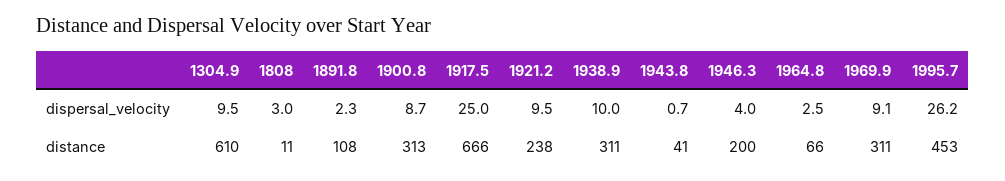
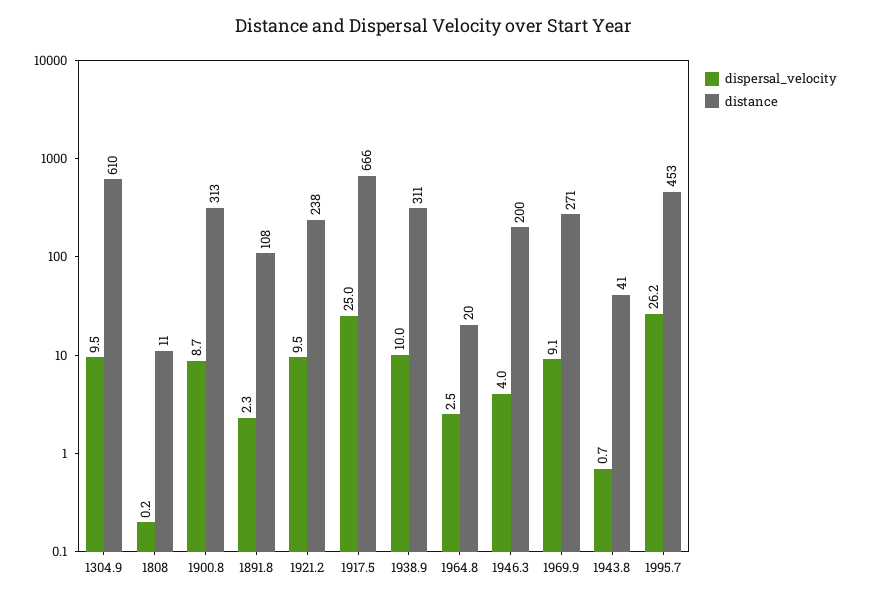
  {
    "dispersal_velocity": {
      "1304.9": 9.5,
-     "1808": 3,
+     "1808": 0.2,
      "1891.8": 2.3,
      "1900.8": 8.7,
      "1917.5": 25,
      "1921.2": 9.5,
      "1938.9": 10,
      "1943.8": 0.7,
      "1946.3": 4,
      "1964.8": 2.5,
      "1969.9": 9.1,
      "1995.7": 26.2
    },
    "distance": {
      "1304.9": 610,
      "1808": 11,
      "1891.8": 108,
      "1900.8": 313,
      "1917.5": 666,
      "1921.2": 238,
      "1938.9": 311,
      "1943.8": 41,
      "1946.3": 200,
-     "1964.8": 66,
+     "1964.8": 20,
-     "1969.9": 311,
+     "1969.9": 271,
      "1995.7": 453
    }
  }

